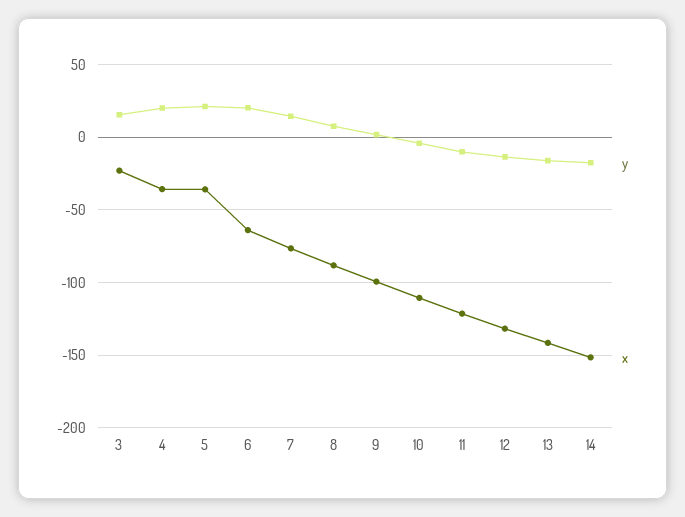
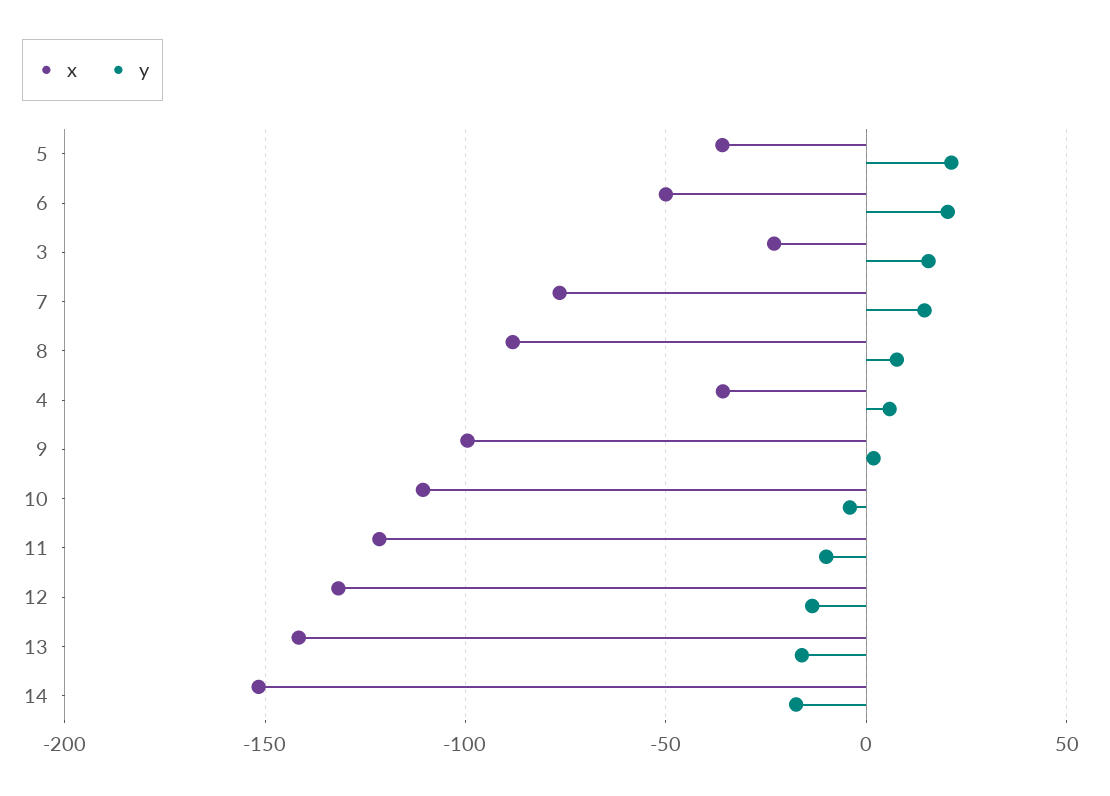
  {
    "y": {
      "3": 15,
-     "4": 20,
+     "4": 5,
      "5": 20,
      "6": 20,
      "7": 15,
      "8": 10,
      "9": 0,
      "10": -5,
      "11": -10,
      "12": -15,
      "13": -15,
      "14": -20
    },
    "x": {
      "3": -25,
      "4": -35,
      "5": -35,
-     "6": -65,
+     "6": -50,
      "7": -75,
      "8": -90,
      "9": -100,
      "10": -110,
      "11": -120,
      "12": -130,
      "13": -140,
      "14": -150
    }
  }

